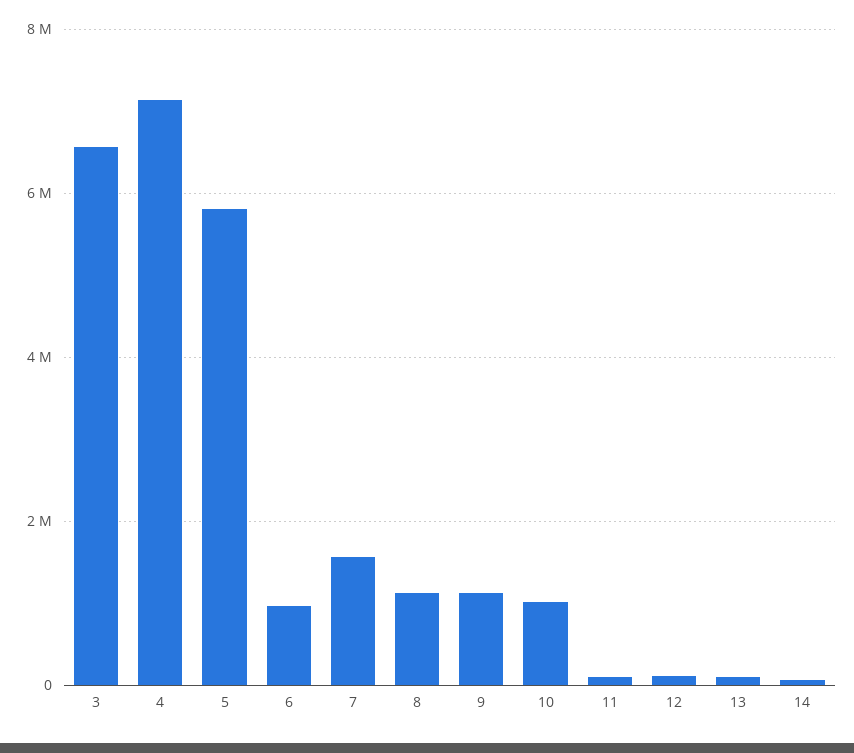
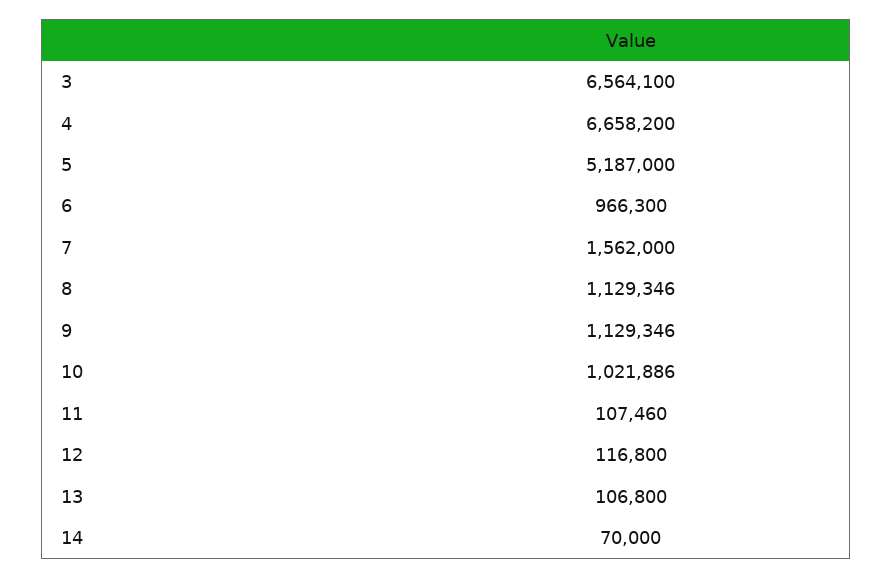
  {
    "3": 6564100,
-   "4": 7200000,
+   "4": 6658200,
-   "5": 5800000,
+   "5": 5187000,
    "6": 966300,
    "7": 1562000,
    "8": 1129346,
    "9": 1129346,
    "10": 1021886,
    "11": 107460,
    "12": 116800,
    "13": 106800,
    "14": 70000
  }

